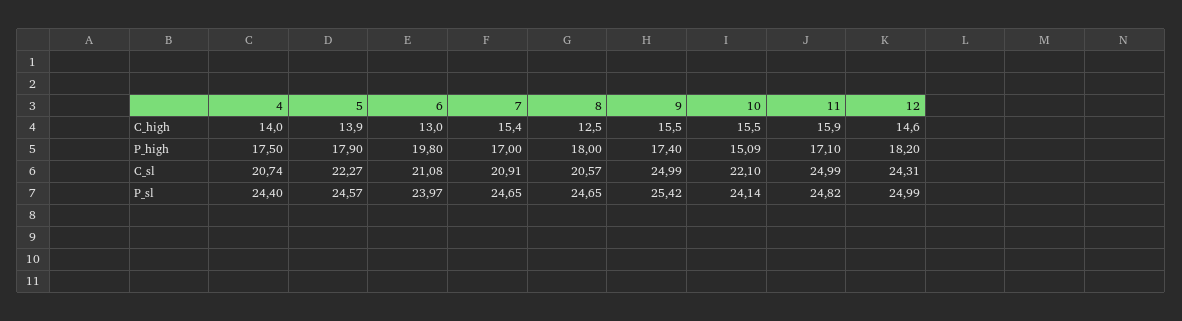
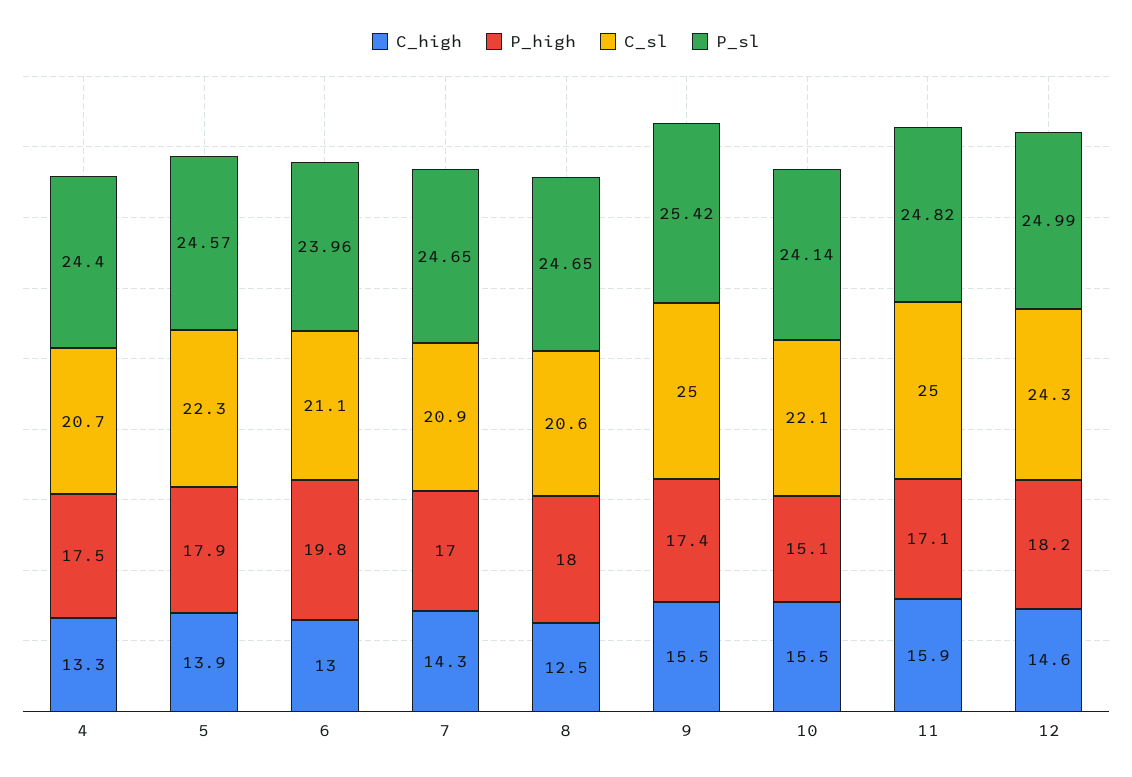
  {
    "C_high": {
-     "4": 14,
+     "4": 13.3,
      "5": 13.9,
      "6": 13,
-     "7": 15.4,
+     "7": 14.3,
      "8": 12.5,
      "9": 15.5,
      "10": 15.5,
      "11": 15.9,
      "12": 14.6
    },
    "P_high": {
      "4": 17.5,
      "5": 17.9,
      "6": 19.8,
      "7": 17,
      "8": 18,
      "9": 17.4,
      "10": 15.09,
      "11": 17.1,
      "12": 18.2
    },
    "C_sl": {
      "4": 20.74,
      "5": 22.27,
      "6": 21.08,
      "7": 20.91,
      "8": 20.57,
      "9": 24.99,
      "10": 22.1,
      "11": 24.99,
      "12": 24.31
    },
    "P_sl": {
      "4": 24.4,
      "5": 24.57,
-     "6": 23.97,
+     "6": 23.96,
      "7": 24.65,
      "8": 24.65,
      "9": 25.42,
      "10": 24.14,
      "11": 24.82,
      "12": 24.99
    }
  }

